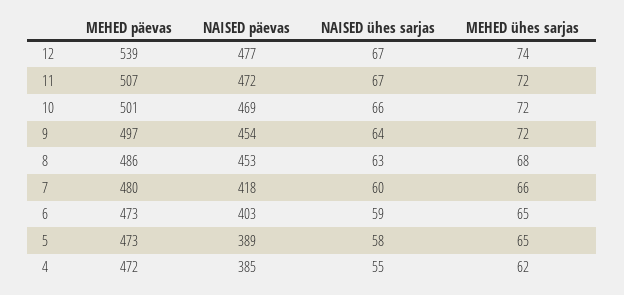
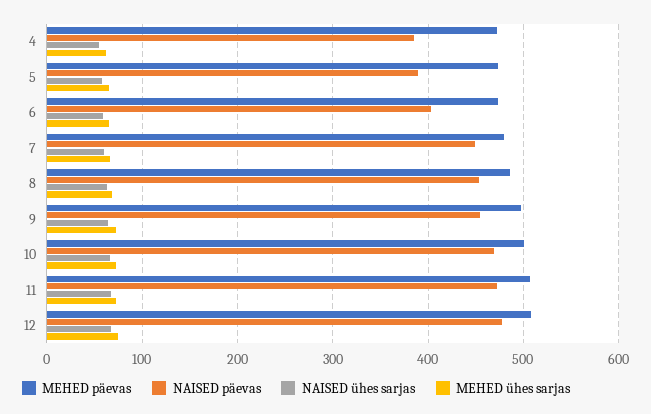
  {
    "MEHED päevas": {
-     "12": 539,
+     "12": 510,
      "11": 507,
      "10": 501,
      "9": 497,
      "8": 486,
      "7": 480,
      "6": 473,
      "5": 473,
      "4": 472
    },
    "NAISED päevas": {
      "12": 477,
      "11": 472,
      "10": 469,
      "9": 454,
      "8": 453,
-     "7": 418,
+     "7": 450,
      "6": 403,
      "5": 389,
      "4": 385
    },
    "NAISED ühes sarjas": {
      "12": 67,
      "11": 67,
      "10": 66,
      "9": 64,
      "8": 63,
      "7": 60,
      "6": 59,
      "5": 58,
      "4": 55
    },
    "MEHED ühes sarjas": {
      "12": 74,
      "11": 72,
      "10": 72,
      "9": 72,
      "8": 68,
      "7": 66,
      "6": 65,
      "5": 65,
      "4": 62
    }
  }

